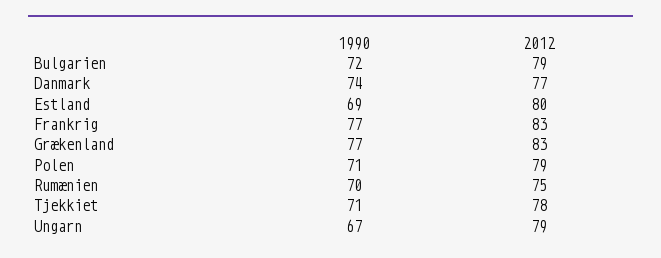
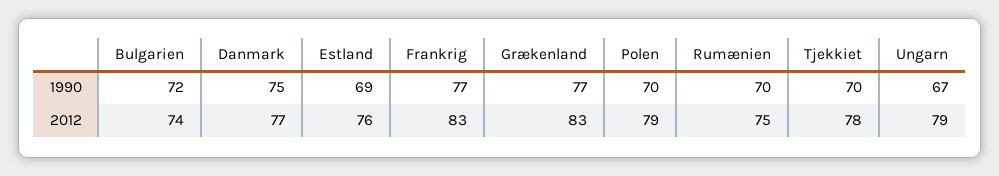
  {
    "1990": {
      "Bulgarien": 72,
-     "Danmark": 74,
+     "Danmark": 75,
      "Estland": 69,
      "Frankrig": 77,
      "Grækenland": 77,
-     "Polen": 71,
+     "Polen": 70,
      "Rumænien": 70,
-     "Tjekkiet": 71,
+     "Tjekkiet": 70,
      "Ungarn": 67
    },
    "2012": {
-     "Bulgarien": 79,
+     "Bulgarien": 74,
      "Danmark": 77,
-     "Estland": 80,
+     "Estland": 76,
      "Frankrig": 83,
      "Grækenland": 83,
      "Polen": 79,
      "Rumænien": 75,
      "Tjekkiet": 78,
      "Ungarn": 79
    }
  }

